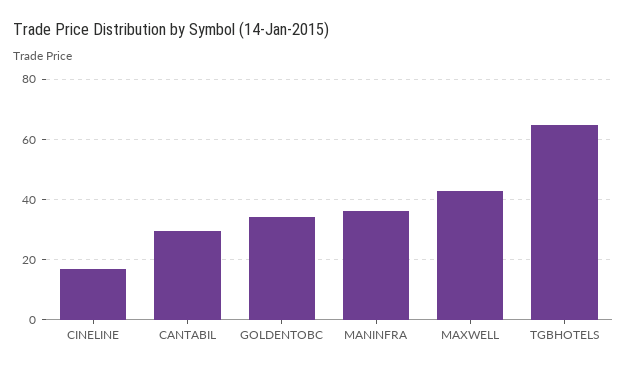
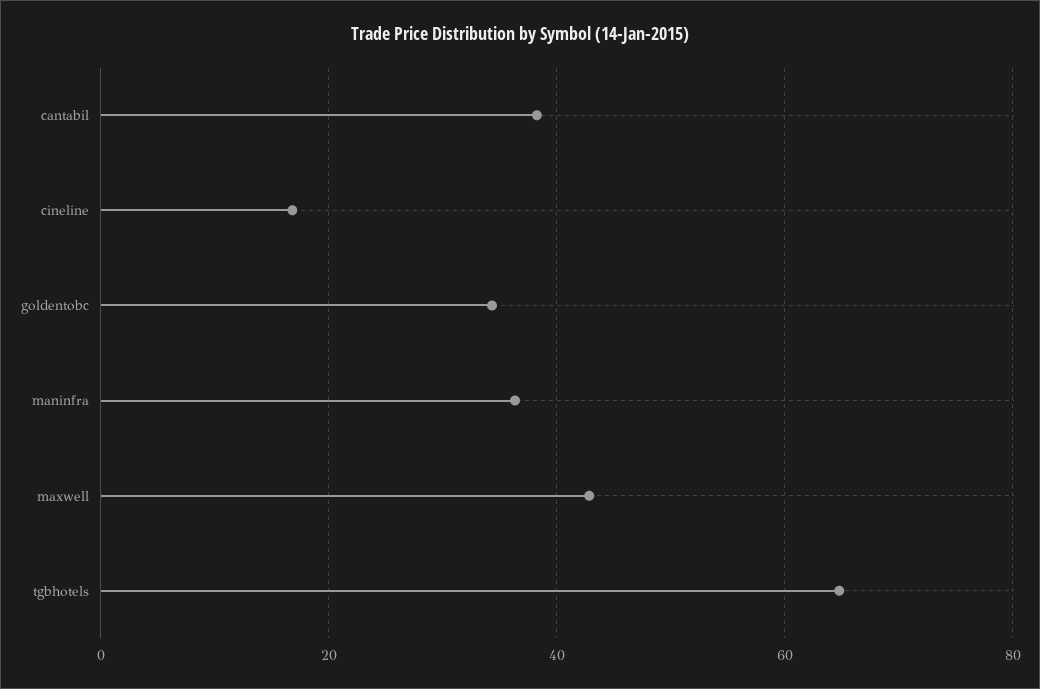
  {
    "CINELINE": 16,
-   "CANTABIL": 30,
+   "CANTABIL": 38,
    "GOLDENTOBC": 34,
    "MANINFRA": 36,
    "MAXWELL": 42,
    "TGBHOTELS": 64
  }

